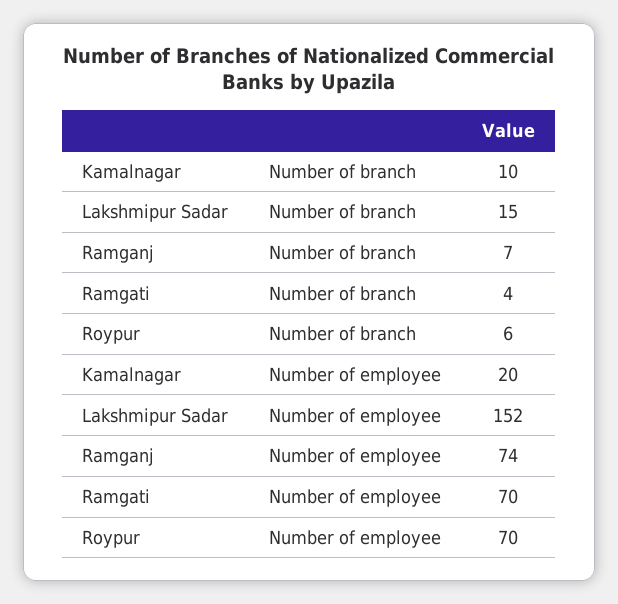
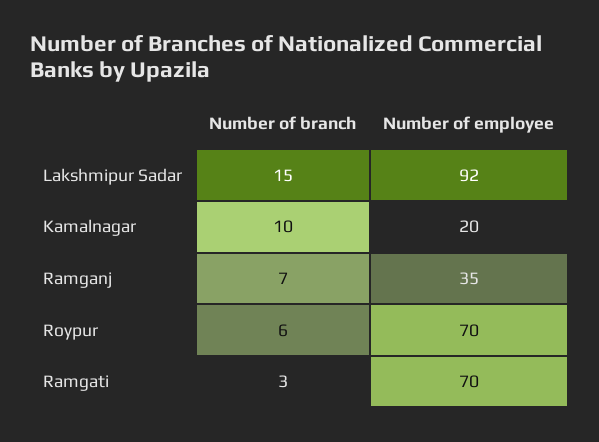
  {
    "Kamalnagar": {
      "Number of branch": 10,
      "Number of employee": 20
    },
    "Lakshmipur Sadar": {
      "Number of branch": 15,
-     "Number of employee": 152
+     "Number of employee": 92
    },
    "Ramganj": {
      "Number of branch": 7,
-     "Number of employee": 74
+     "Number of employee": 35
    },
    "Ramgati": {
-     "Number of branch": 4,
+     "Number of branch": 3,
      "Number of employee": 70
    },
    "Roypur": {
      "Number of branch": 6,
      "Number of employee": 70
    }
  }

